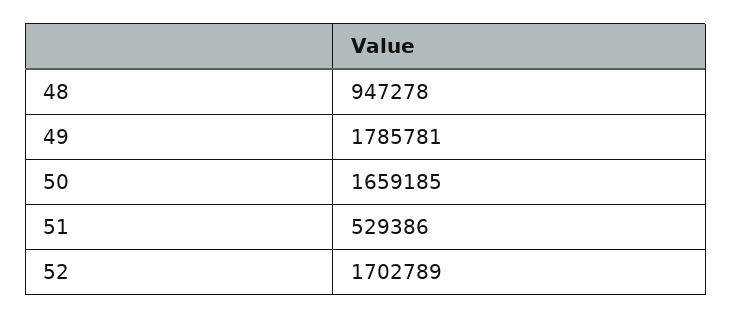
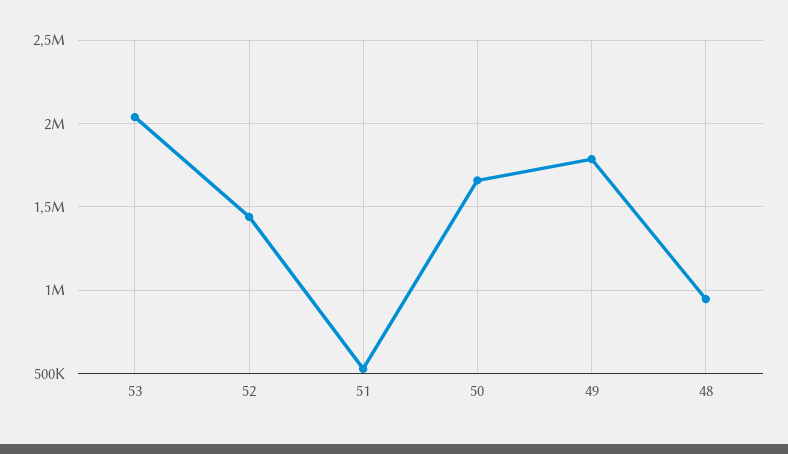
  {
    "48": 947278,
    "49": 1785781,
    "50": 1659185,
    "51": 529386,
-   "52": 1702789
+   "52": 1450000,
+   "53": 2050000
  }

